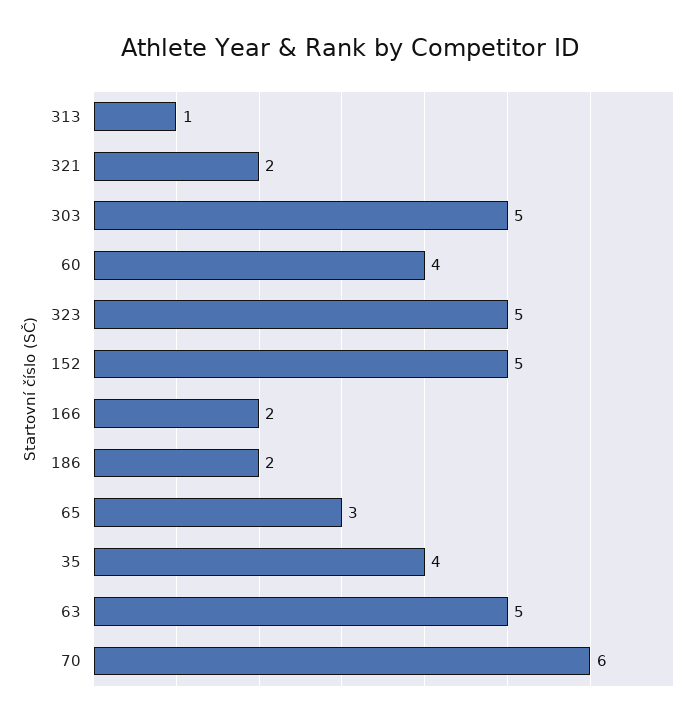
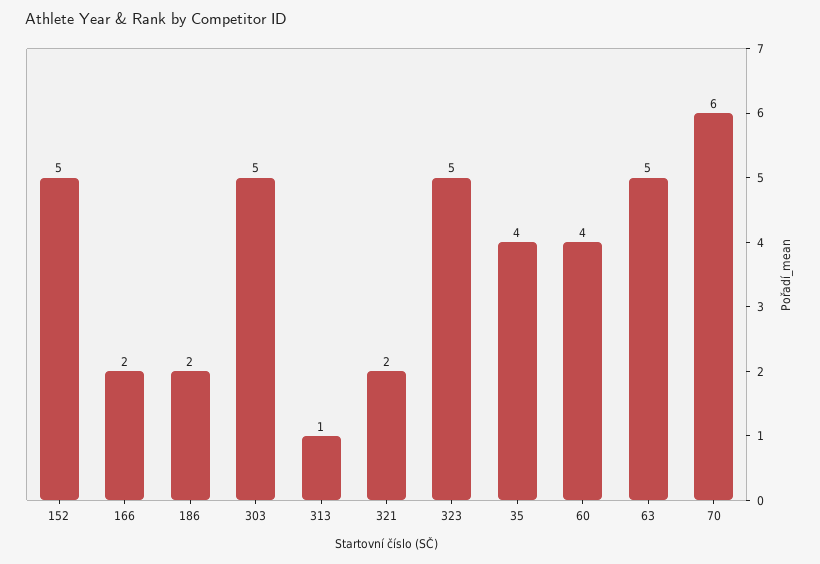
  {
    "313": 1,
    "321": 2,
    "303": 5,
    "60": 4,
    "323": 5,
    "152": 5,
    "166": 2,
    "186": 2,
-   "65": 3,
    "35": 4,
    "63": 5,
    "70": 6
  }

